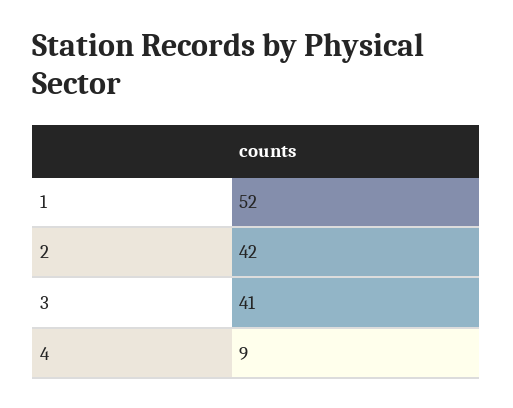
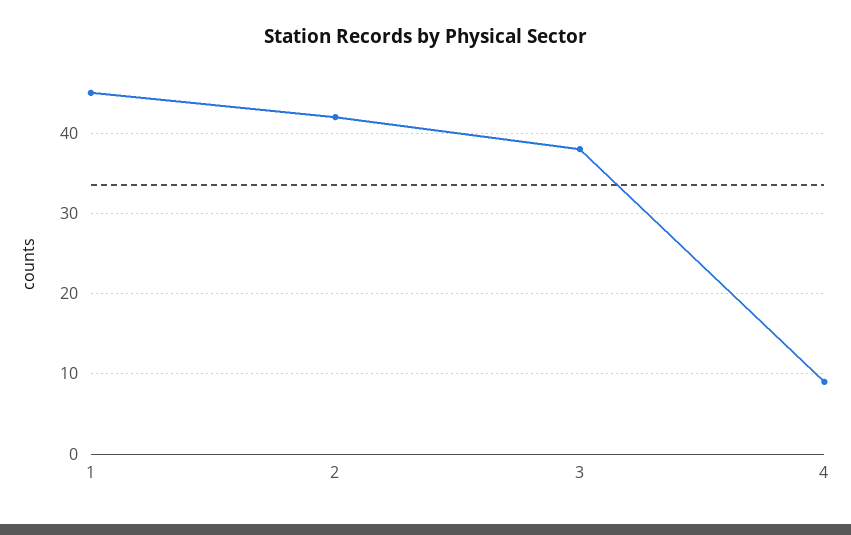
  {
-   "1": 52,
+   "1": 45,
    "2": 42,
-   "3": 41,
+   "3": 38,
    "4": 9
  }

